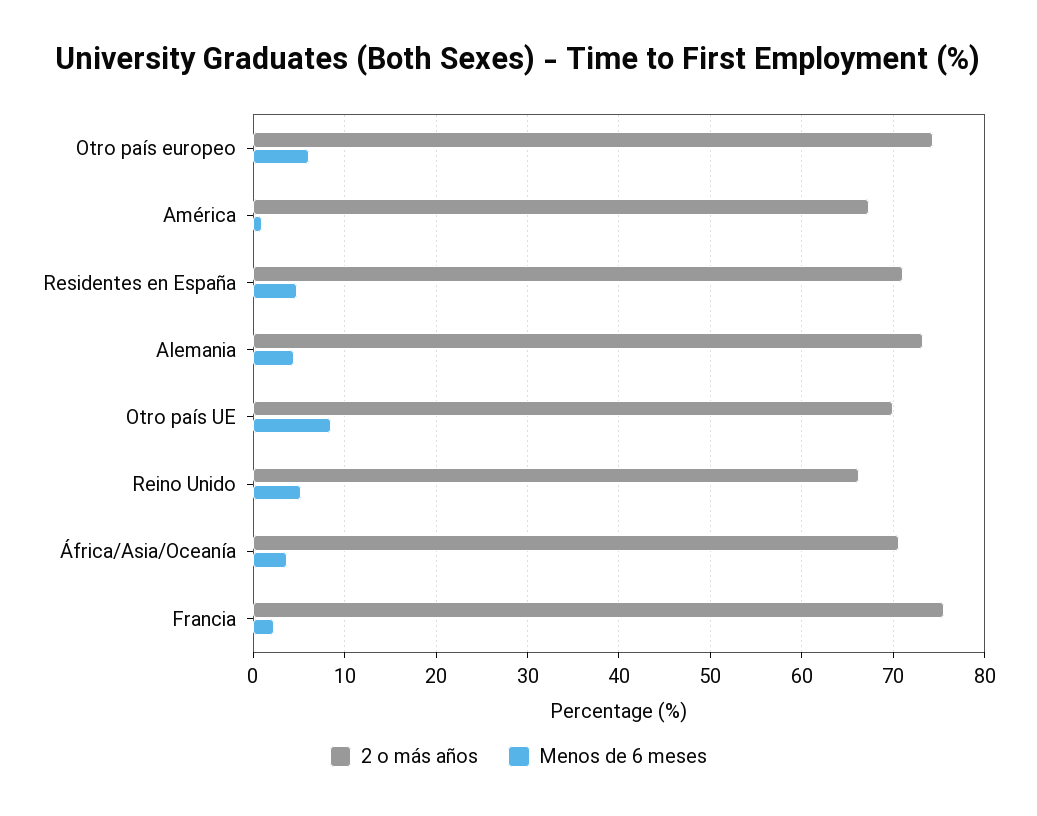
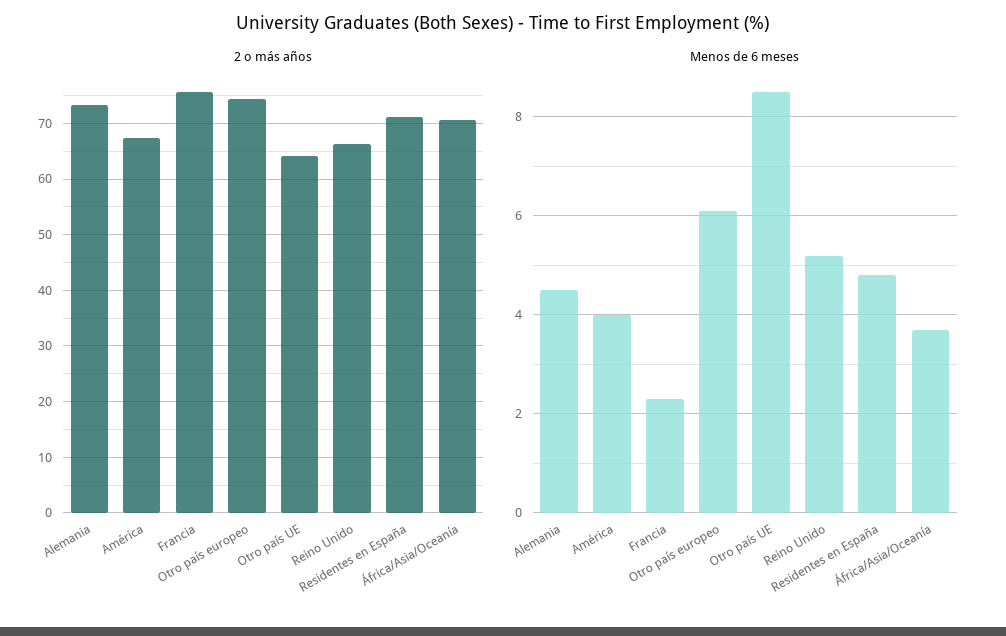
  {
    "2 o más años": {
      "Otro país europeo": 74,
      "América": 67,
      "Residentes en España": 71,
      "Alemania": 73,
-     "Otro país UE": 70,
+     "Otro país UE": 64,
      "Reino Unido": 66,
      "África/Asia/Oceanía": 71,
      "Francia": 76
    },
    "Menos de 6 meses": {
      "Otro país europeo": 6,
-     "América": 1,
+     "América": 4,
      "Residentes en España": 5,
      "Alemania": 4.5,
      "Otro país UE": 8.5,
      "Reino Unido": 5,
      "África/Asia/Oceanía": 3.5,
      "Francia": 2.5
    }
  }

